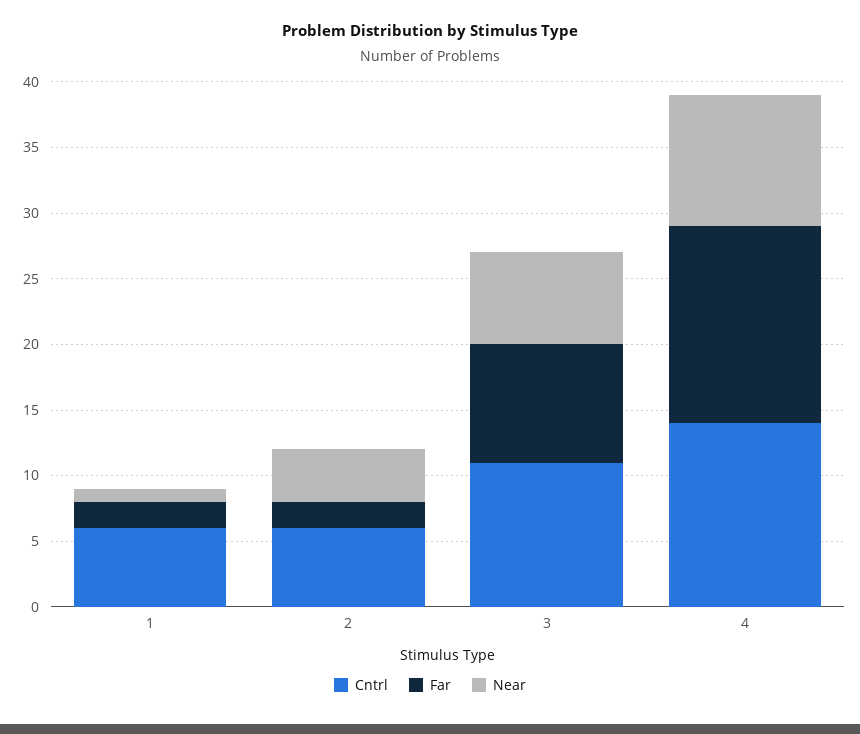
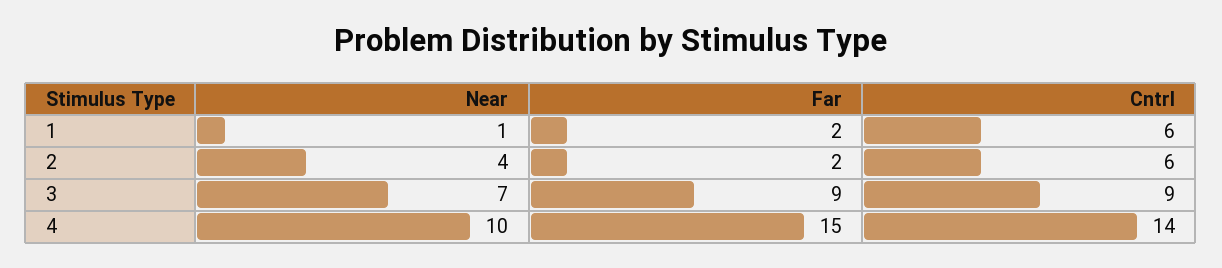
  {
    "Cntrl": {
      "1": 6,
      "2": 6,
-     "3": 11,
+     "3": 9,
      "4": 14
    },
    "Far": {
      "1": 2,
      "2": 2,
      "3": 9,
      "4": 15
    },
    "Near": {
      "1": 1,
      "2": 4,
      "3": 7,
      "4": 10
    }
  }

